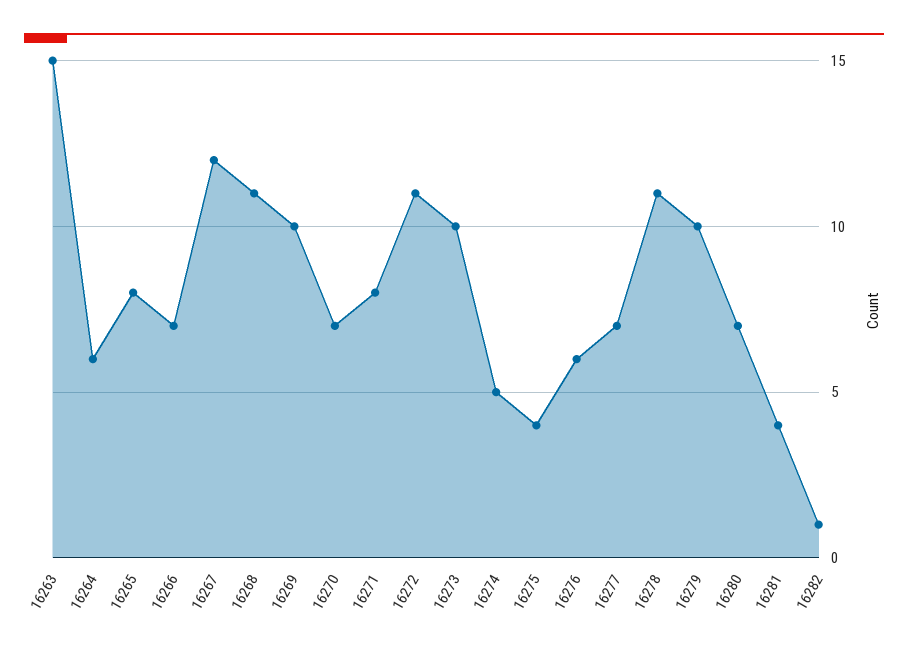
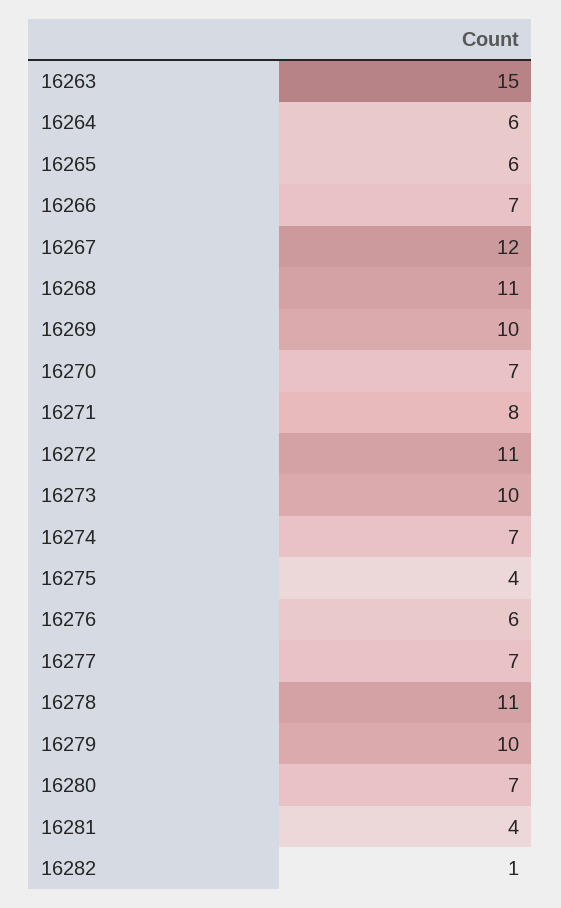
  {
    "16263": 15,
    "16264": 6,
-   "16265": 8,
+   "16265": 6,
    "16266": 7,
    "16267": 12,
    "16268": 11,
    "16269": 10,
    "16270": 7,
    "16271": 8,
    "16272": 11,
    "16273": 10,
-   "16274": 5,
+   "16274": 7,
    "16275": 4,
    "16276": 6,
    "16277": 7,
    "16278": 11,
    "16279": 10,
    "16280": 7,
    "16281": 4,
    "16282": 1
  }

